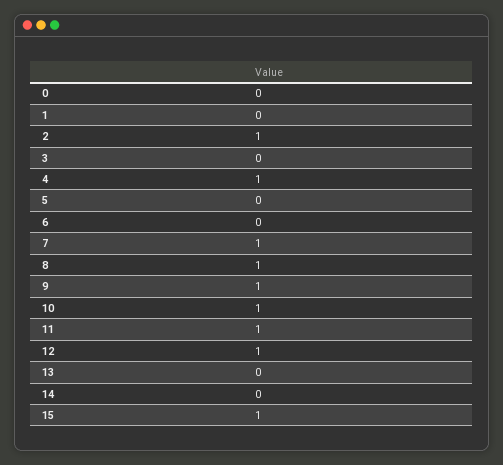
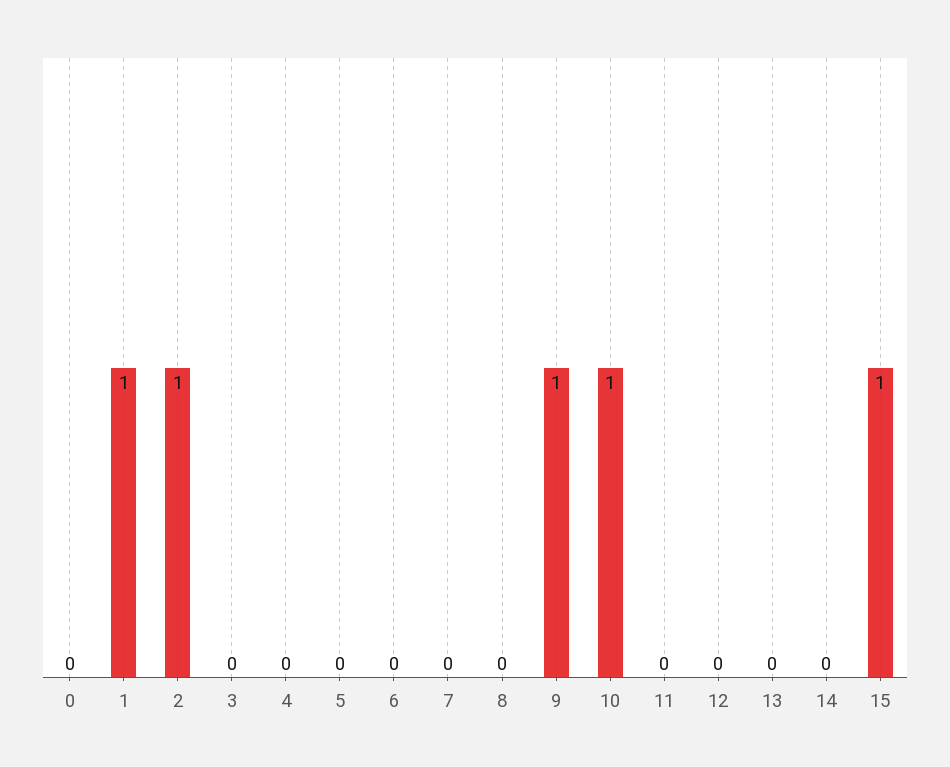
  {
    "0": 0,
-   "1": 0,
+   "1": 1,
    "2": 1,
    "3": 0,
-   "4": 1,
+   "4": 0,
    "5": 0,
    "6": 0,
-   "7": 1,
+   "7": 0,
-   "8": 1,
+   "8": 0,
    "9": 1,
    "10": 1,
-   "11": 1,
+   "11": 0,
-   "12": 1,
+   "12": 0,
    "13": 0,
    "14": 0,
    "15": 1
  }

